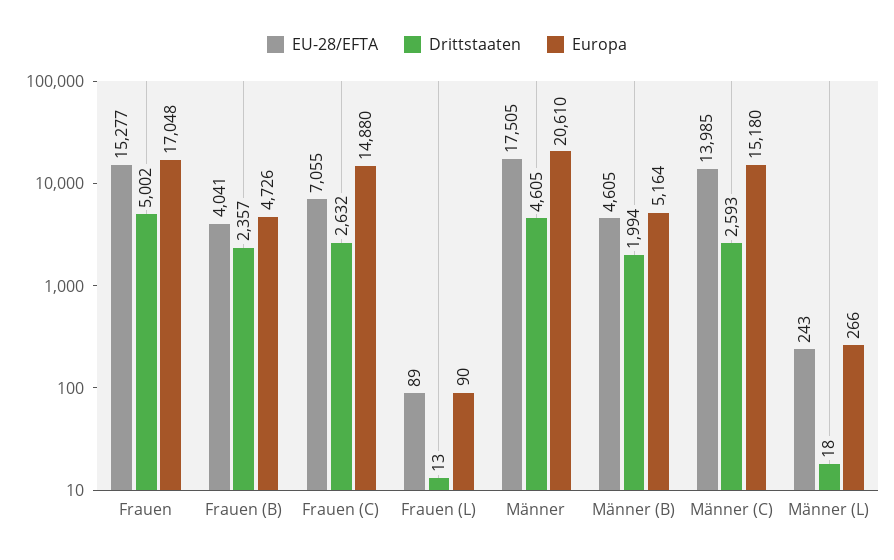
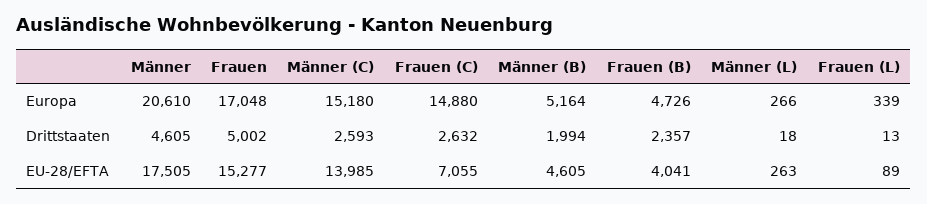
  {
    "EU-28/EFTA": {
      "Frauen": 15277,
      "Frauen (B)": 4041,
      "Frauen (C)": 7055,
      "Frauen (L)": 89,
      "Männer": 17505,
      "Männer (B)": 4605,
      "Männer (C)": 13985,
-     "Männer (L)": 243
+     "Männer (L)": 263
    },
    "Drittstaaten": {
      "Frauen": 5002,
      "Frauen (B)": 2357,
      "Frauen (C)": 2632,
      "Frauen (L)": 13,
      "Männer": 4605,
      "Männer (B)": 1994,
      "Männer (C)": 2593,
      "Männer (L)": 18
    },
    "Europa": {
      "Frauen": 17048,
      "Frauen (B)": 4726,
      "Frauen (C)": 14880,
-     "Frauen (L)": 90,
+     "Frauen (L)": 339,
      "Männer": 20610,
      "Männer (B)": 5164,
      "Männer (C)": 15180,
      "Männer (L)": 266
    }
  }

